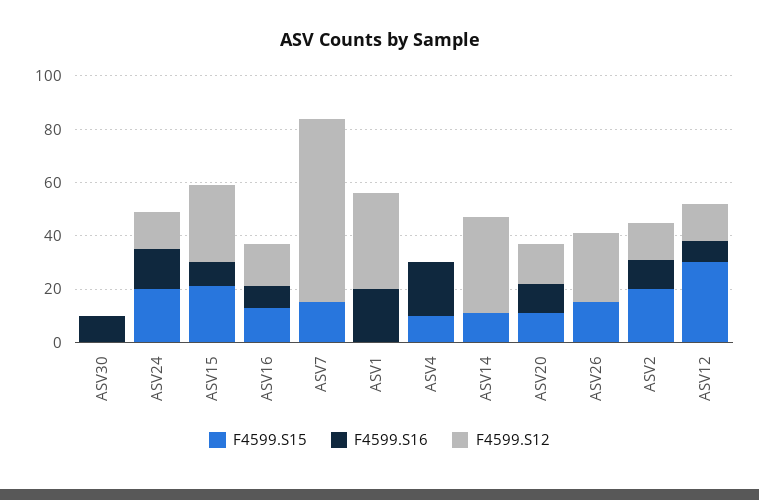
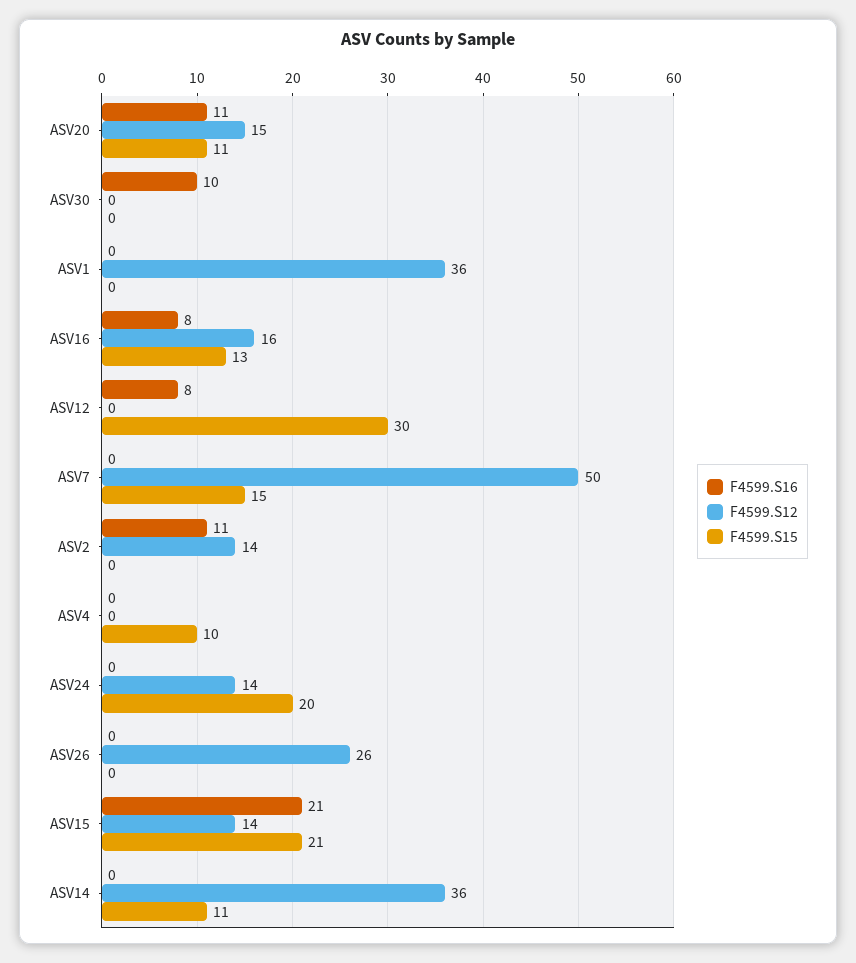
  {
    "F4599.S15": {
      "ASV30": 0,
      "ASV24": 20,
      "ASV15": 21,
      "ASV16": 13,
      "ASV7": 15,
      "ASV1": 0,
      "ASV4": 10,
      "ASV14": 11,
      "ASV20": 11,
-     "ASV26": 15,
+     "ASV26": 0,
-     "ASV2": 20,
+     "ASV2": 0,
      "ASV12": 30
    },
    "F4599.S16": {
      "ASV30": 10,
-     "ASV24": 15,
+     "ASV24": 0,
-     "ASV15": 10,
+     "ASV15": 21,
      "ASV16": 8,
      "ASV7": 0,
-     "ASV1": 20,
+     "ASV1": 0,
-     "ASV4": 20,
+     "ASV4": 0,
      "ASV14": 0,
      "ASV20": 11,
      "ASV26": 0,
      "ASV2": 11,
      "ASV12": 8
    },
    "F4599.S12": {
      "ASV30": 0,
      "ASV24": 14,
-     "ASV15": 30,
+     "ASV15": 14,
      "ASV16": 16,
-     "ASV7": 70,
+     "ASV7": 50,
      "ASV1": 36,
      "ASV4": 0,
      "ASV14": 36,
      "ASV20": 15,
      "ASV26": 26,
      "ASV2": 14,
-     "ASV12": 15
+     "ASV12": 0
    }
  }

